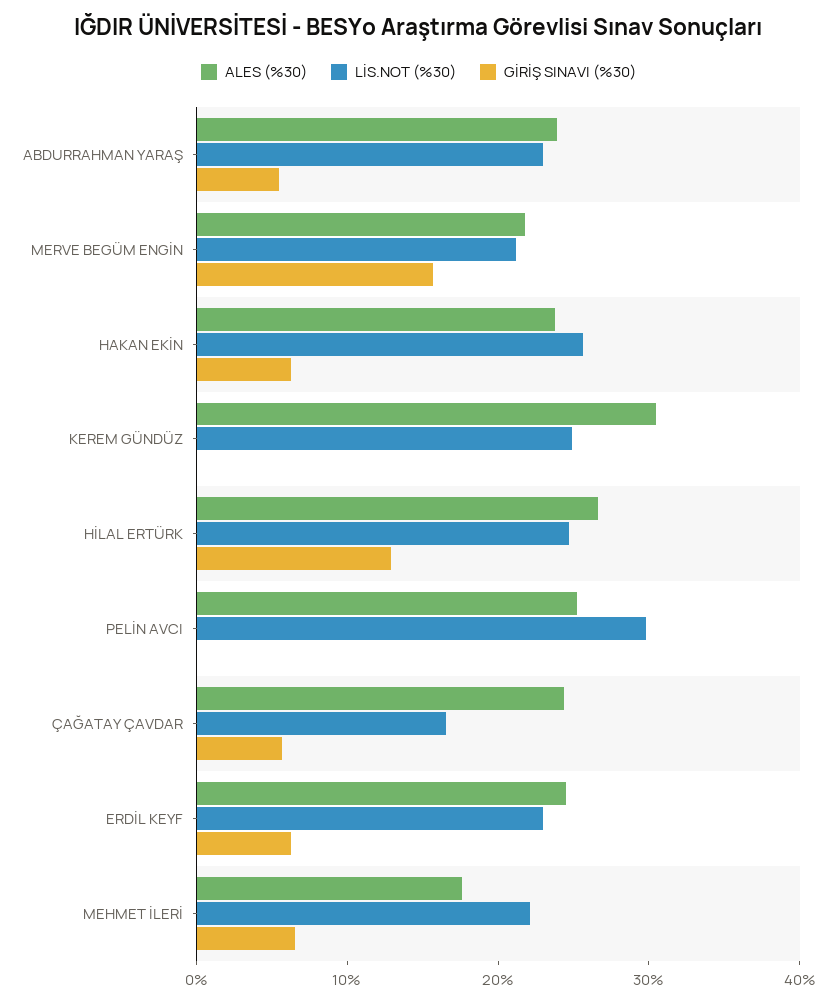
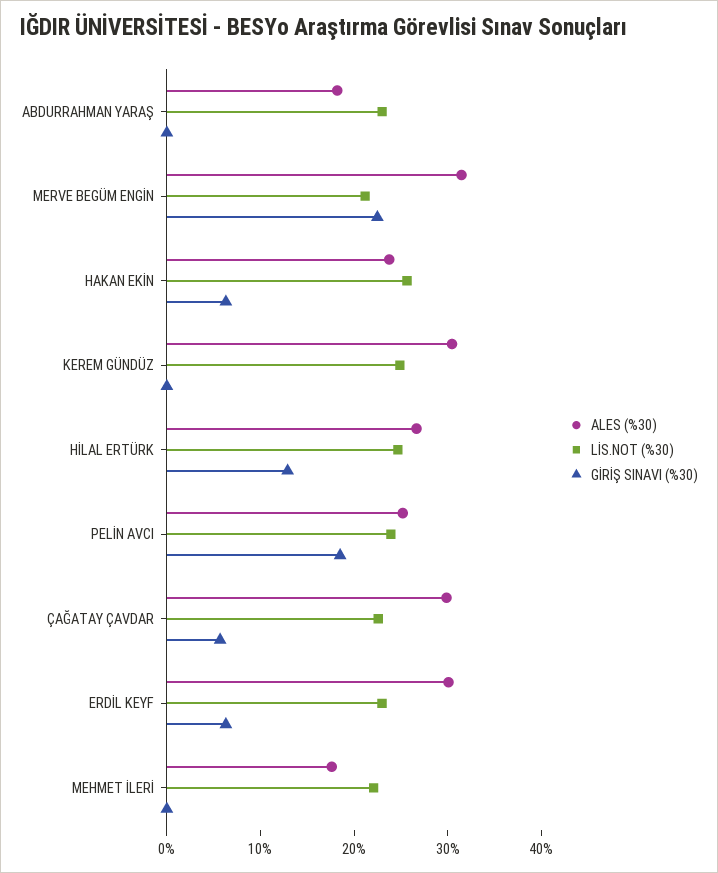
  {
    "ALES (%30)": {
-     "ABDURRAHMAN YARAŞ": 24,
+     "ABDURRAHMAN YARAŞ": 18,
-     "MERVE BEGÜM ENGİN": 22,
+     "MERVE BEGÜM ENGİN": 32,
      "HAKAN EKİN": 24,
      "KEREM GÜNDÜZ": 30,
      "HİLAL ERTÜRK": 26,
      "PELİN AVCI": 26,
-     "ÇAĞATAY ÇAVDAR": 24,
+     "ÇAĞATAY ÇAVDAR": 30,
-     "ERDİL KEYF": 24,
+     "ERDİL KEYF": 30,
      "MEHMET İLERİ": 18
    },
    "LİS.NOT (%30)": {
      "ABDURRAHMAN YARAŞ": 24,
      "MERVE BEGÜM ENGİN": 22,
      "HAKAN EKİN": 26,
      "KEREM GÜNDÜZ": 24,
      "HİLAL ERTÜRK": 24,
-     "PELİN AVCI": 30,
+     "PELİN AVCI": 24,
-     "ÇAĞATAY ÇAVDAR": 16,
+     "ÇAĞATAY ÇAVDAR": 22,
      "ERDİL KEYF": 22,
      "MEHMET İLERİ": 22
    },
    "GİRİŞ SINAVI (%30)": {
-     "ABDURRAHMAN YARAŞ": 6,
+     "ABDURRAHMAN YARAŞ": 0,
-     "MERVE BEGÜM ENGİN": 16,
+     "MERVE BEGÜM ENGİN": 22,
      "HAKAN EKİN": 6,
      "KEREM GÜNDÜZ": 0,
      "HİLAL ERTÜRK": 12,
-     "PELİN AVCI": 0,
+     "PELİN AVCI": 18,
      "ÇAĞATAY ÇAVDAR": 6,
      "ERDİL KEYF": 6,
-     "MEHMET İLERİ": 6
+     "MEHMET İLERİ": 0
    }
  }

